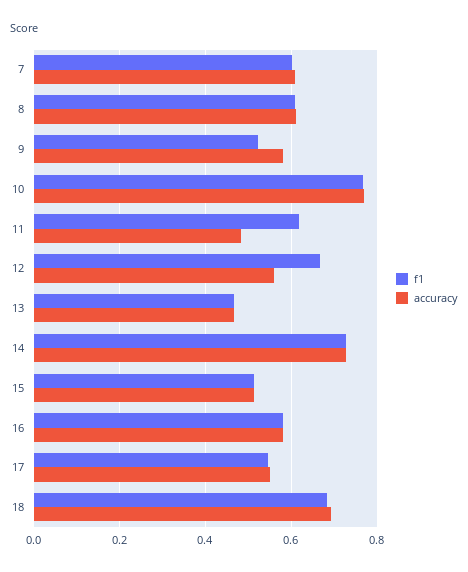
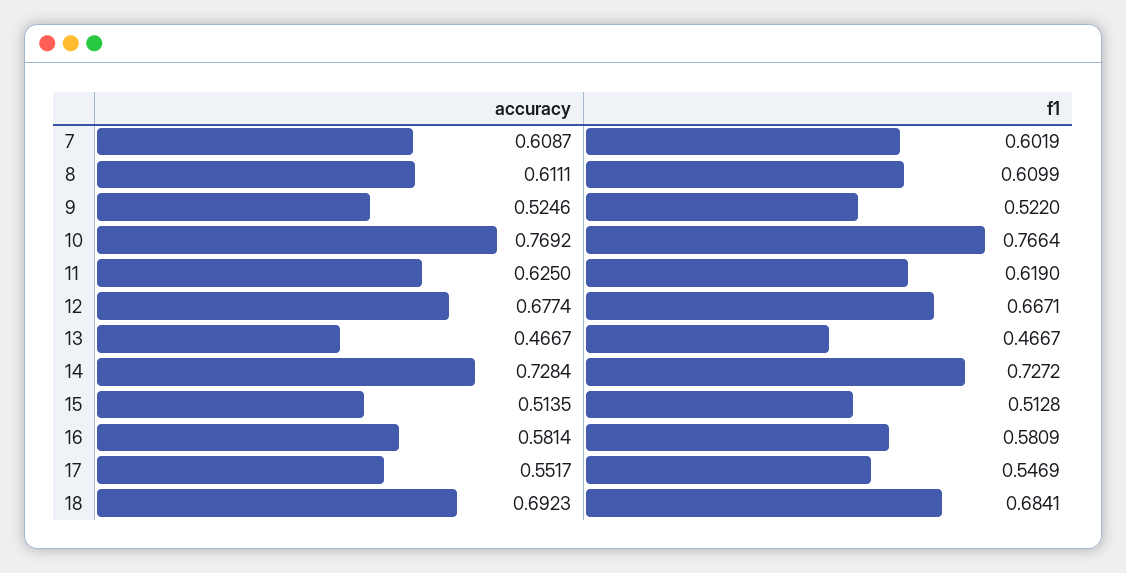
  {
    "f1": {
      "7": 0.6019,
      "8": 0.6099,
      "9": 0.522,
      "10": 0.7664,
      "11": 0.619,
      "12": 0.6671,
      "13": 0.4667,
      "14": 0.7272,
      "15": 0.5128,
      "16": 0.5809,
      "17": 0.5469,
      "18": 0.6841
    },
    "accuracy": {
      "7": 0.6087,
      "8": 0.6111,
-     "9": 0.58,
+     "9": 0.5246,
      "10": 0.7692,
-     "11": 0.48,
+     "11": 0.625,
-     "12": 0.56,
+     "12": 0.6774,
      "13": 0.4667,
      "14": 0.7284,
      "15": 0.5135,
      "16": 0.5814,
      "17": 0.5517,
      "18": 0.6923
    }
  }

